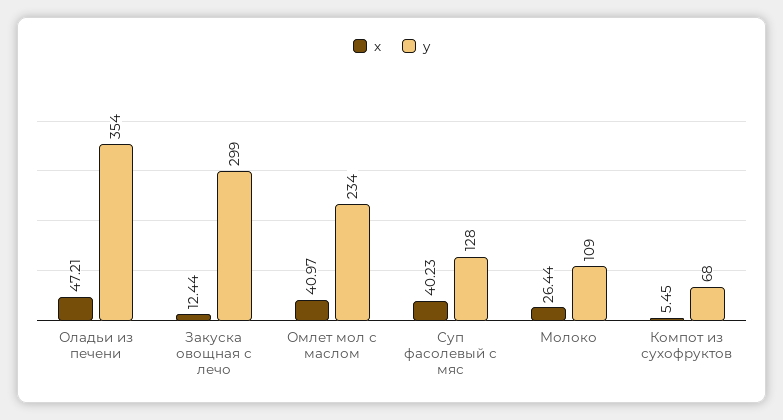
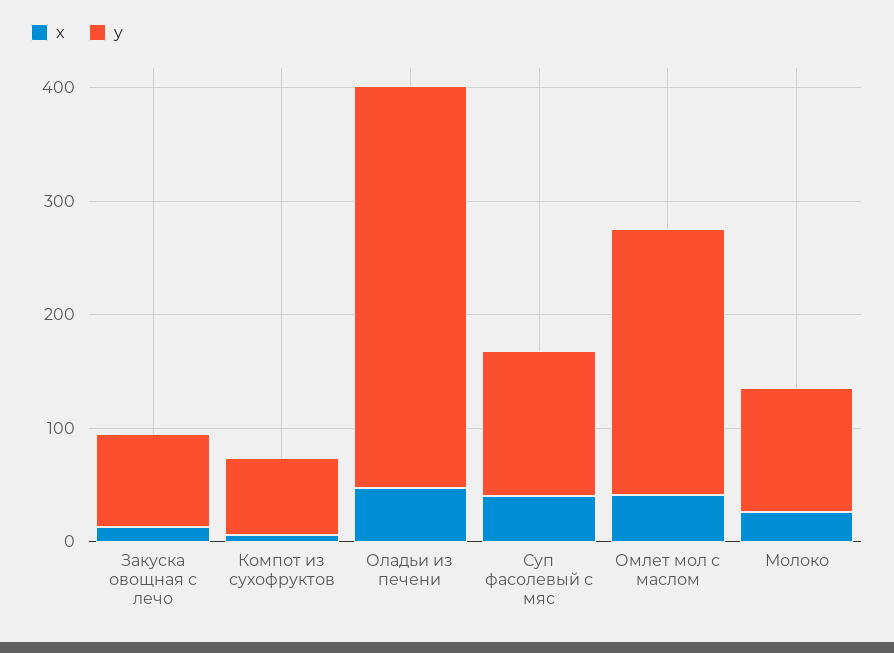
  {
    "x": {
      "Оладьи из печени": 47.21,
      "Закуска овощная с лечо": 12.44,
      "Омлет мол с маслом": 40.97,
      "Суп фасолевый с мяс": 40.23,
      "Молоко": 26.44,
      "Компот из сухофруктов": 5.45
    },
    "y": {
      "Оладьи из печени": 354,
-     "Закуска овощная с лечо": 299,
+     "Закуска овощная с лечо": 80,
      "Омлет мол с маслом": 234,
      "Суп фасолевый с мяс": 128,
      "Молоко": 109,
      "Компот из сухофруктов": 68
    }
  }

